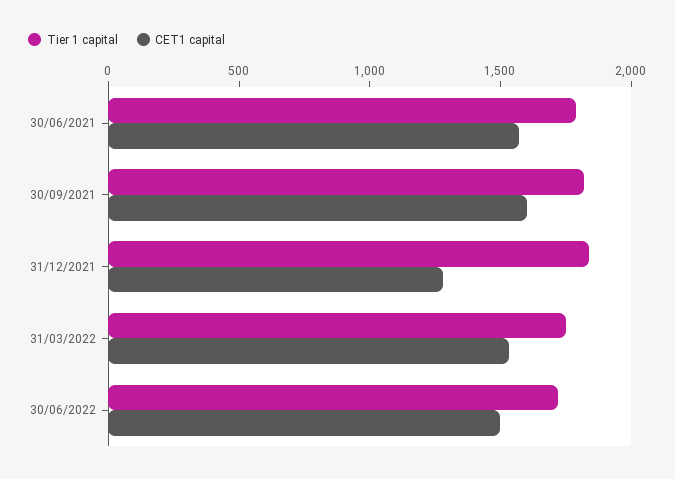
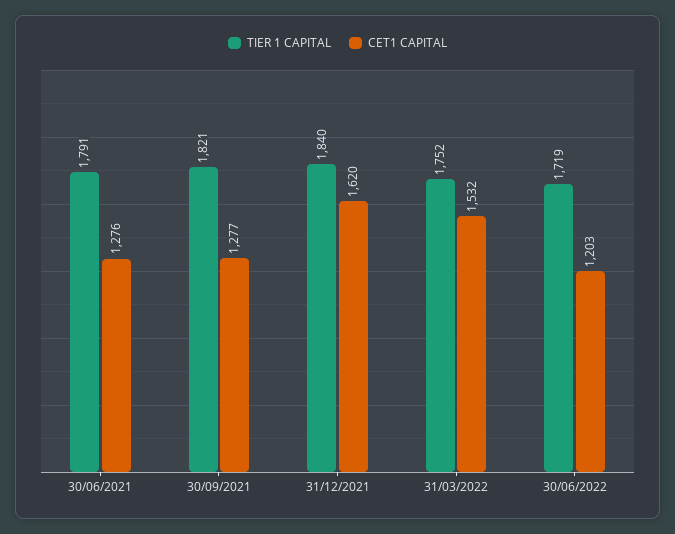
  {
    "Tier 1 capital": {
      "30/06/2021": 1791,
      "30/09/2021": 1821,
      "31/12/2021": 1840,
      "31/03/2022": 1752,
      "30/06/2022": 1719
    },
    "CET1 capital": {
-     "30/06/2021": 1600,
+     "30/06/2021": 1276,
-     "30/09/2021": 1600,
+     "30/09/2021": 1277,
-     "31/12/2021": 1300,
+     "31/12/2021": 1620,
      "31/03/2022": 1532,
-     "30/06/2022": 1500
+     "30/06/2022": 1203
    }
  }

